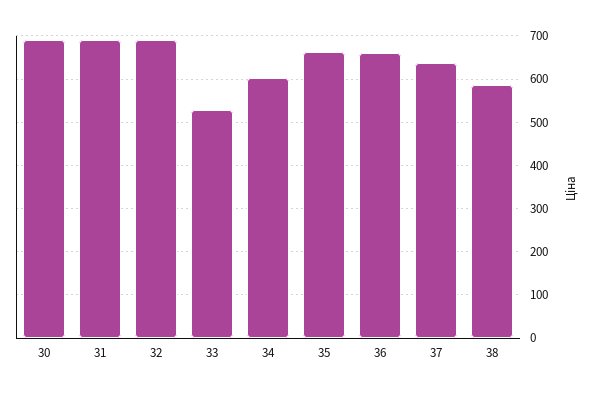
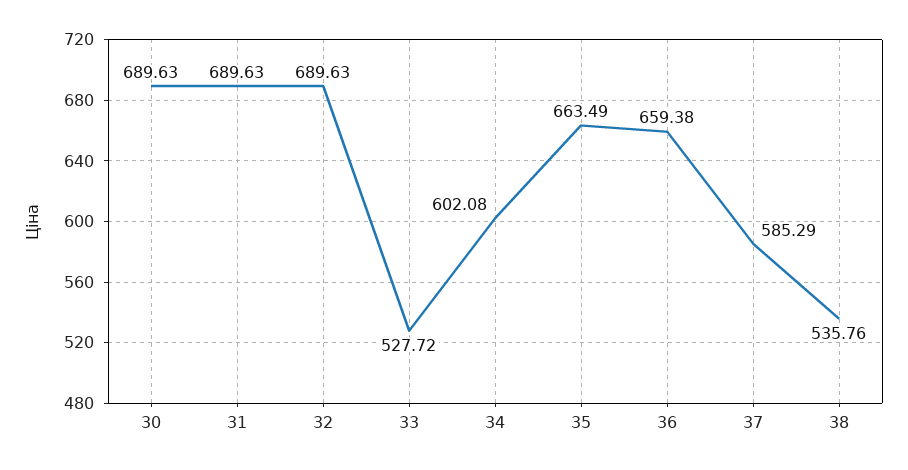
  {
    "30": 689.63,
    "31": 689.63,
    "32": 689.63,
    "33": 527.72,
    "34": 602.08,
    "35": 663.49,
    "36": 659.38,
-   "37": 640,
+   "37": 585.29,
-   "38": 580
+   "38": 535.76
  }

